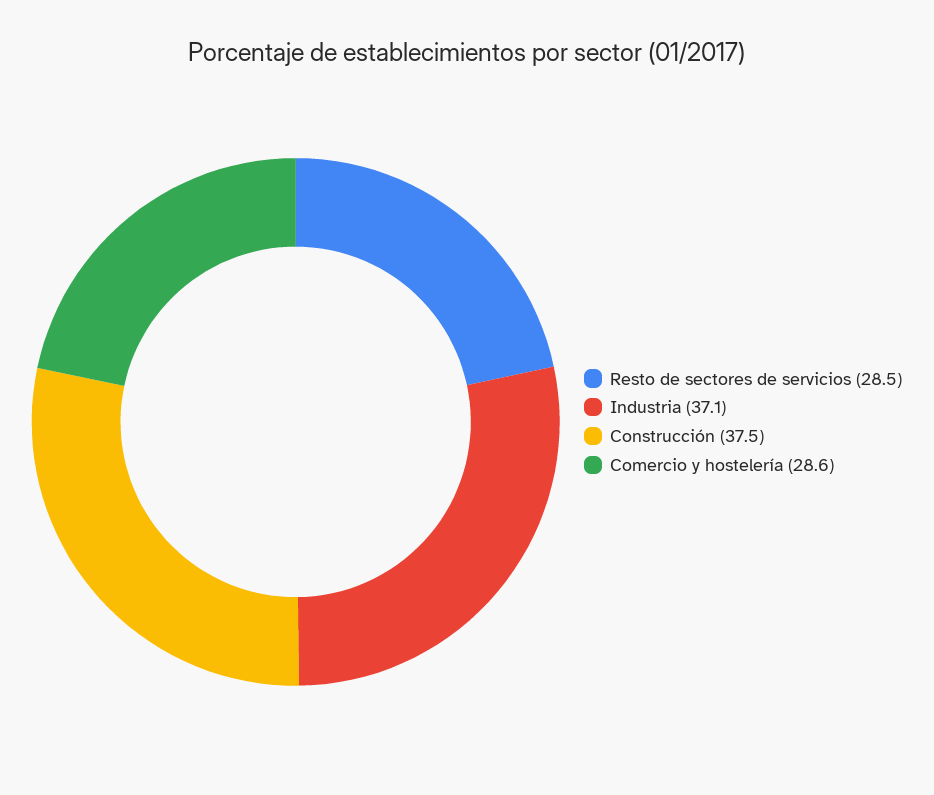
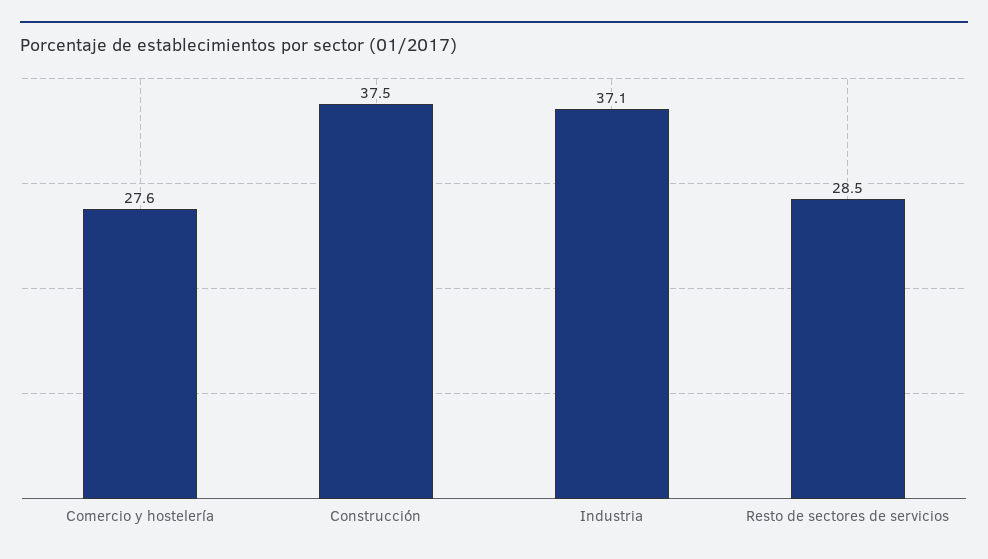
  {
    "Resto de sectores de servicios": 28.5,
    "Industria": 37.1,
    "Construcción": 37.5,
-   "Comercio y hostelería": 28.6
+   "Comercio y hostelería": 27.6
  }

